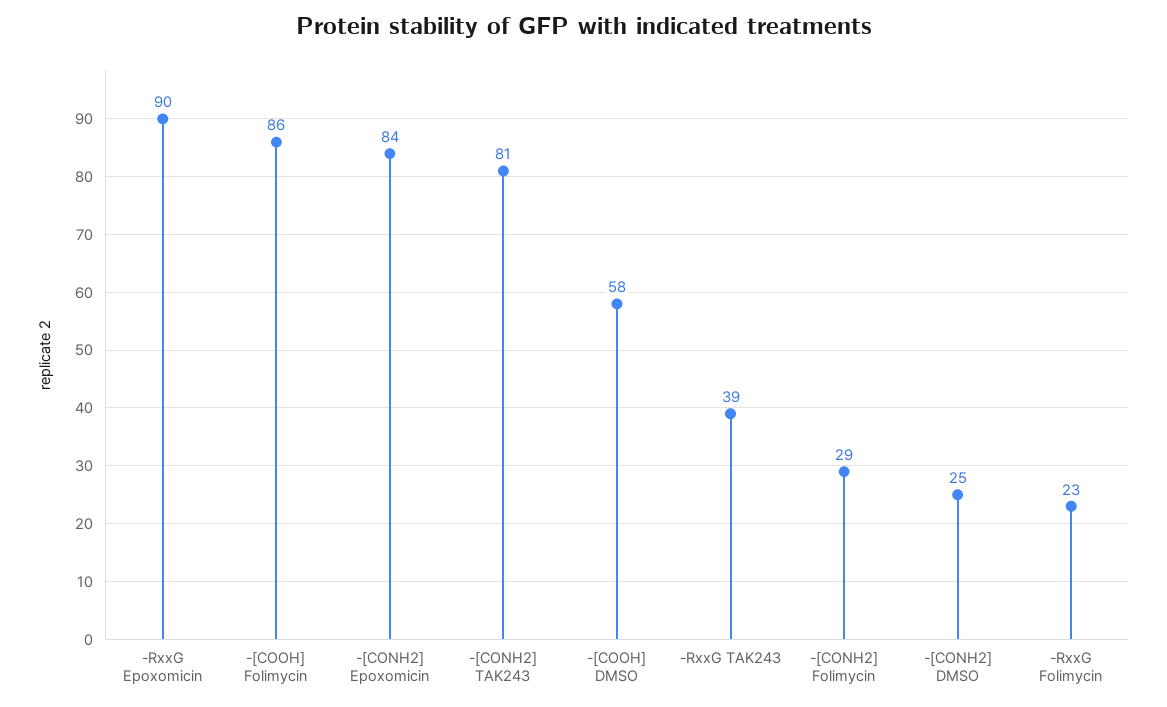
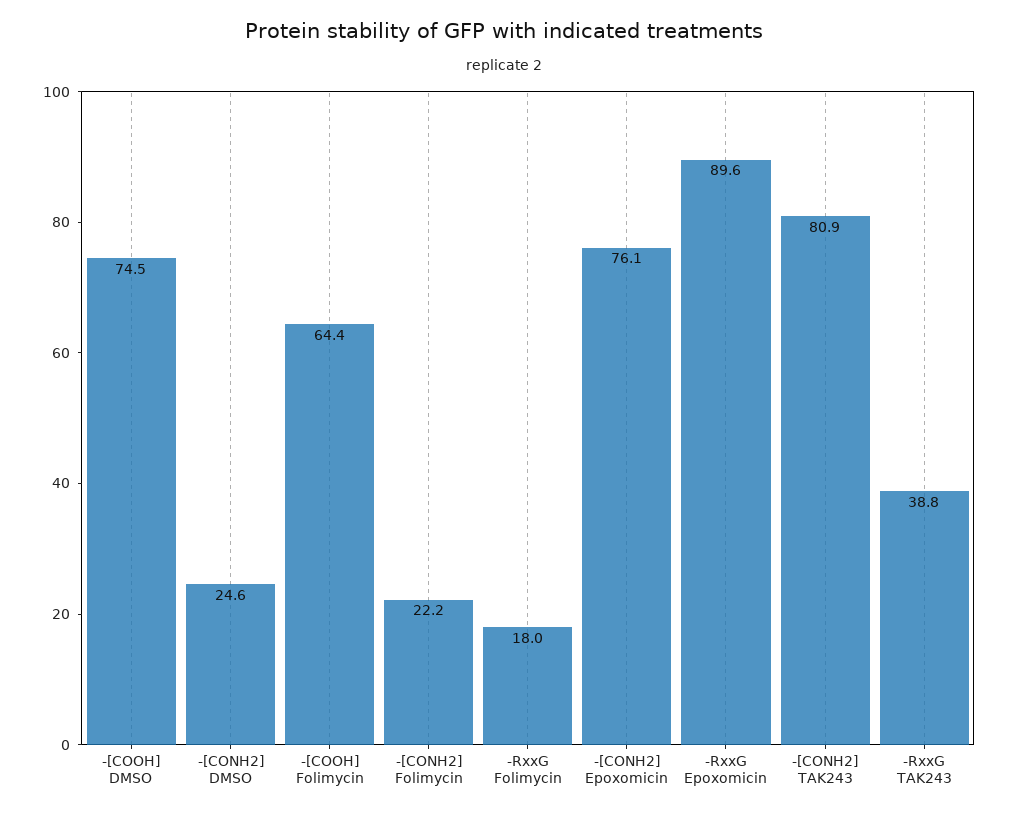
  {
    "-RxxG Epoxomicin": 89.6,
-   "-[COOH] Folimycin": 86,
+   "-[COOH] Folimycin": 64.4,
-   "-[CONH2] Epoxomicin": 84,
+   "-[CONH2] Epoxomicin": 76.1,
    "-[CONH2] TAK243": 80.9,
-   "-[COOH] DMSO": 58,
+   "-[COOH] DMSO": 74.5,
    "-RxxG TAK243": 38.8,
-   "-[CONH2] Folimycin": 29,
+   "-[CONH2] Folimycin": 22.2,
    "-[CONH2] DMSO": 24.6,
-   "-RxxG Folimycin": 23
+   "-RxxG Folimycin": 18
  }

